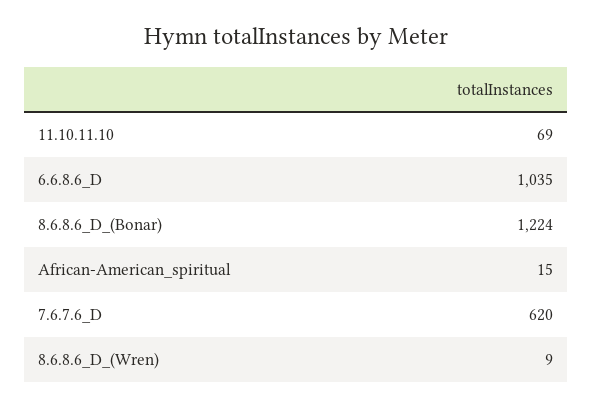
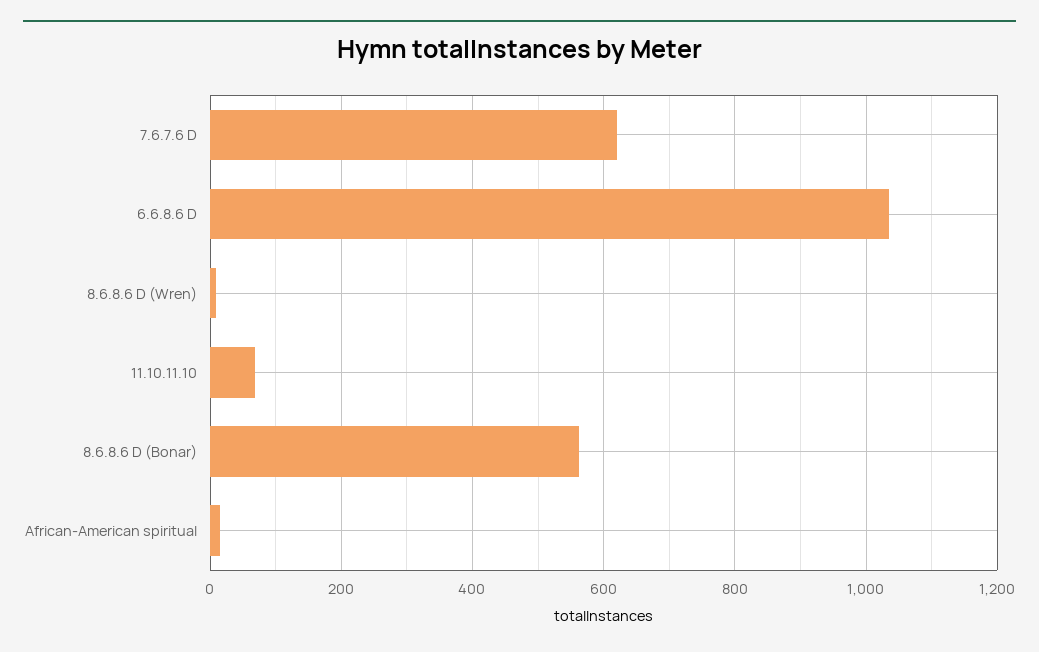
  {
    "11.10.11.10": 69,
    "6.6.8.6_D": 1035,
-   "8.6.8.6_D_(Bonar)": 1224,
+   "8.6.8.6_D_(Bonar)": 560,
    "African-American_spiritual": 15,
    "7.6.7.6_D": 620,
    "8.6.8.6_D_(Wren)": 9
  }

